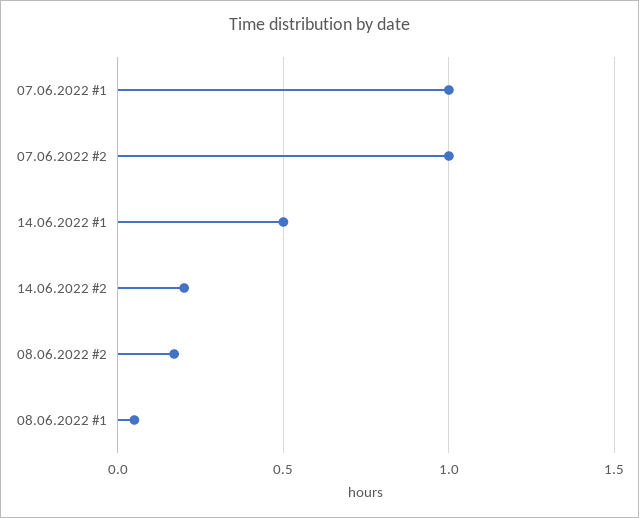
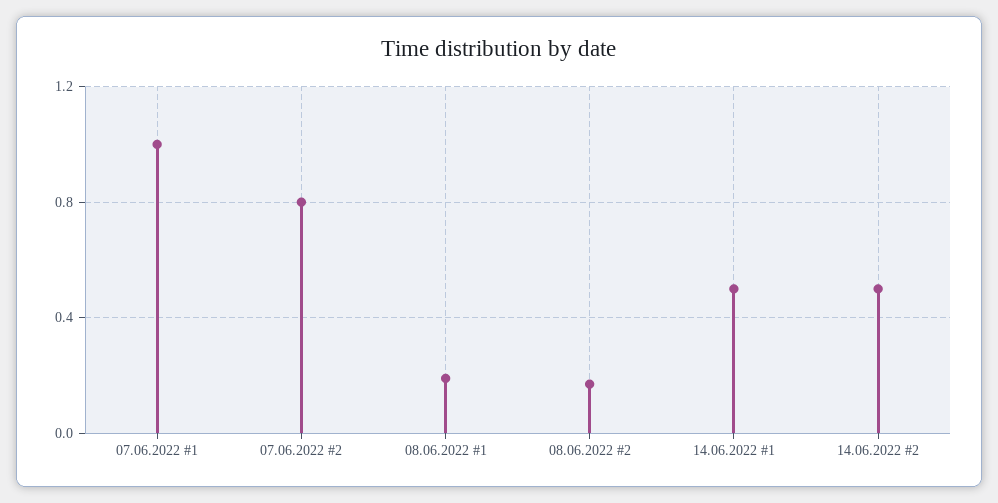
  {
    "07.06.2022 #1": 1,
-   "07.06.2022 #2": 1,
+   "07.06.2022 #2": 0.8,
    "14.06.2022 #1": 0.5,
-   "14.06.2022 #2": 0.2,
+   "14.06.2022 #2": 0.5,
    "08.06.2022 #2": 0.15,
-   "08.06.2022 #1": 0.05
+   "08.06.2022 #1": 0.2
  }

